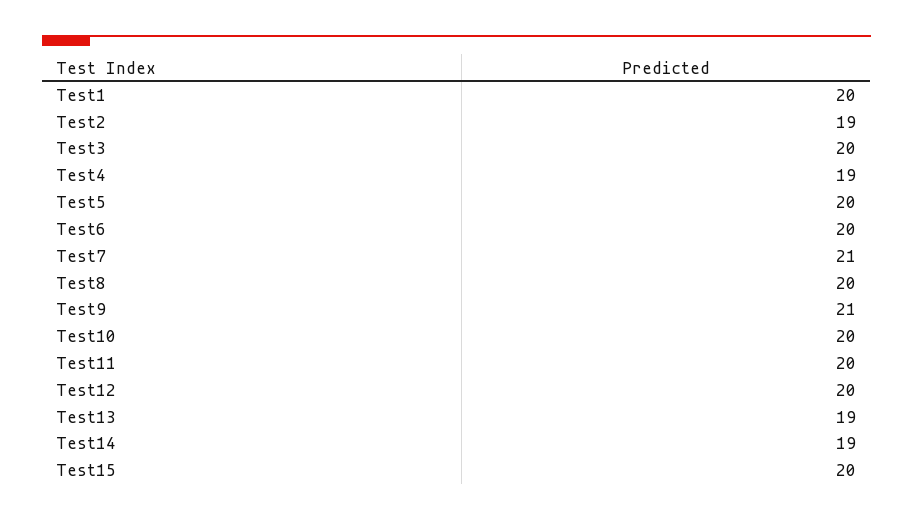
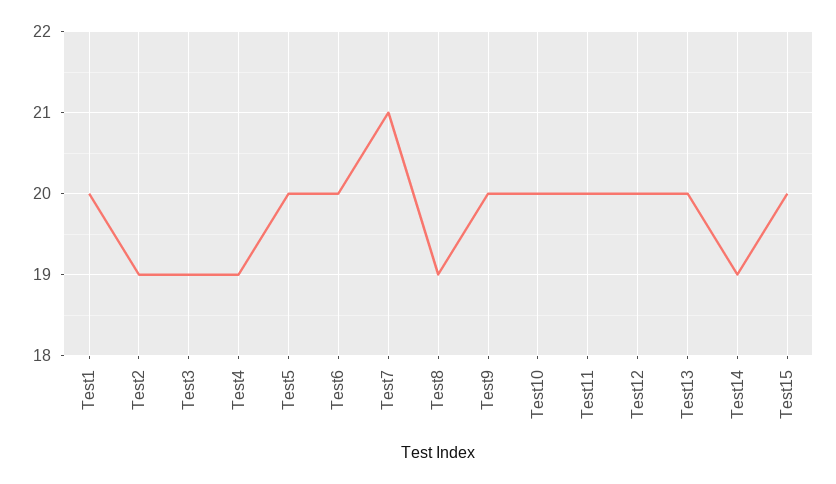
  {
    "Test1": 20,
    "Test2": 19,
-   "Test3": 20,
+   "Test3": 19,
    "Test4": 19,
    "Test5": 20,
    "Test6": 20,
    "Test7": 21,
-   "Test8": 20,
+   "Test8": 19,
-   "Test9": 21,
+   "Test9": 20,
    "Test10": 20,
    "Test11": 20,
    "Test12": 20,
-   "Test13": 19,
+   "Test13": 20,
    "Test14": 19,
    "Test15": 20
  }

